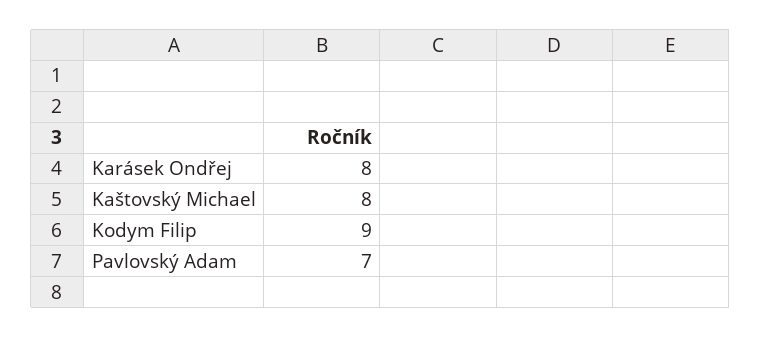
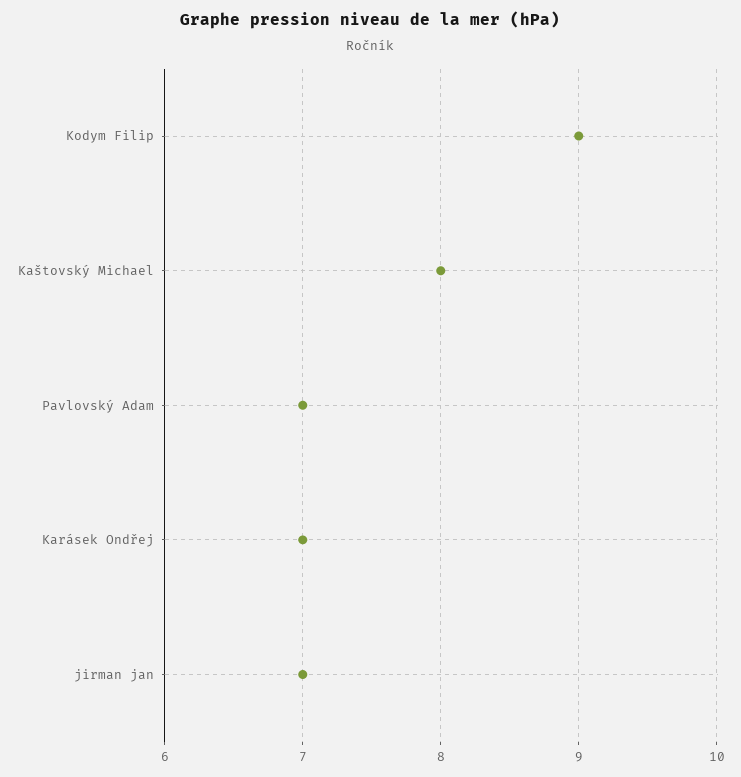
  {
-   "Karásek Ondřej": 8,
+   "Karásek Ondřej": 7,
    "Kaštovský Michael": 8,
    "Kodym Filip": 9,
-   "Pavlovský Adam": 7
+   "Pavlovský Adam": 7,
+   "jirman jan": 7
  }

